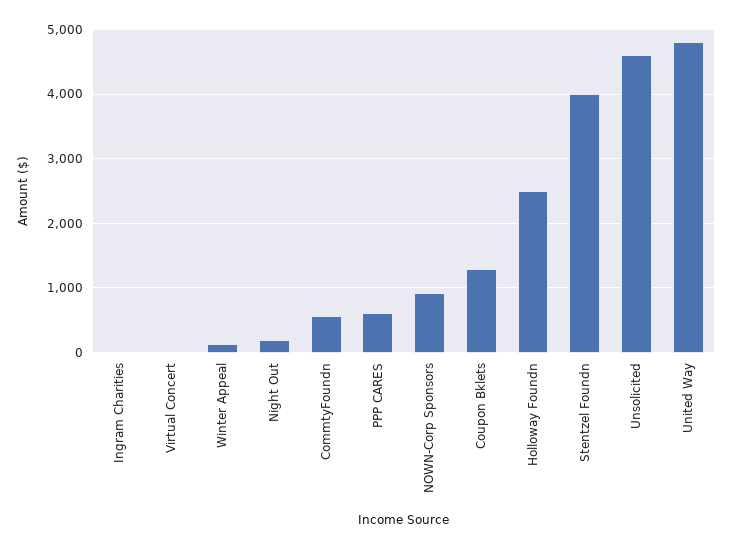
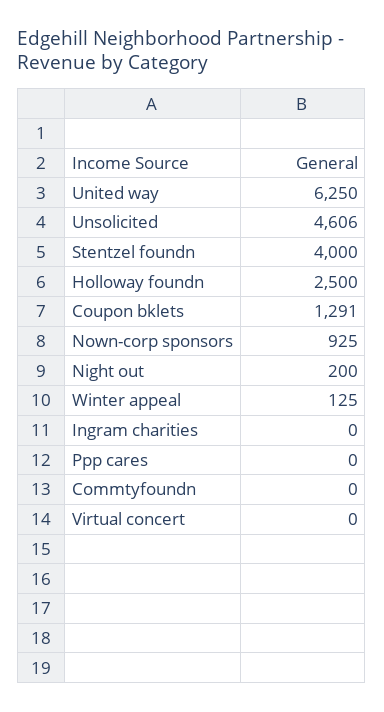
  {
    "Ingram Charities": 0,
    "Virtual Concert": 0,
    "Winter Appeal": 125,
    "Night Out": 200,
-   "CommtyFoundn": 600,
+   "CommtyFoundn": 0,
-   "PPP CARES": 600,
+   "PPP CARES": 0,
    "NOWN-Corp Sponsors": 925,
    "Coupon Bklets": 1291,
    "Holloway Foundn": 2500,
    "Stentzel Foundn": 4000,
    "Unsolicited": 4606,
-   "United Way": 4800
+   "United Way": 6250
  }

